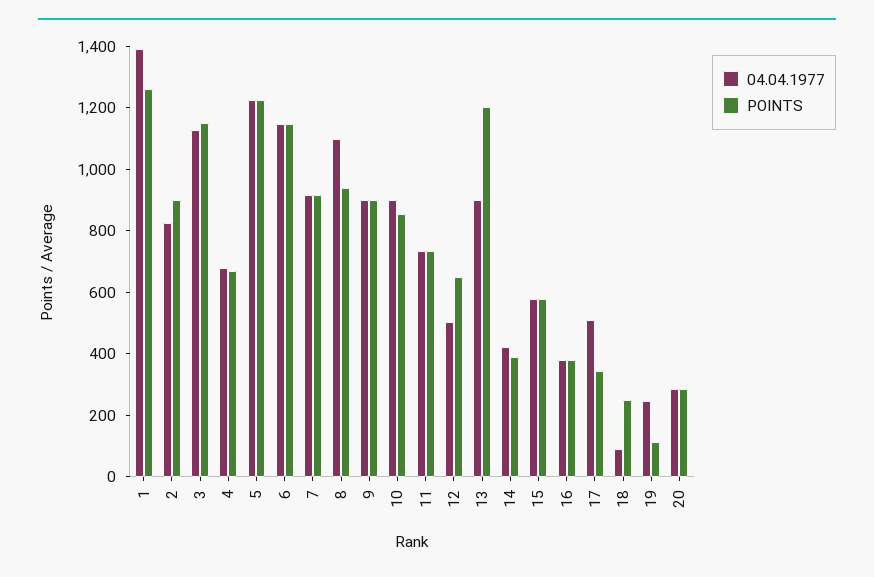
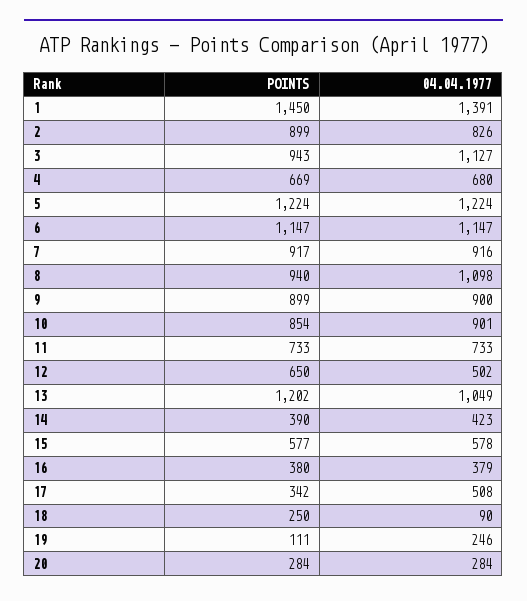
  {
    "04.04.1977": {
      "1": 1391,
      "2": 826,
      "3": 1127,
      "4": 680,
      "5": 1224,
      "6": 1147,
      "7": 916,
      "8": 1098,
      "9": 900,
      "10": 901,
      "11": 733,
      "12": 502,
-     "13": 900,
+     "13": 1049,
      "14": 423,
      "15": 578,
      "16": 379,
      "17": 508,
      "18": 90,
      "19": 246,
      "20": 284
    },
    "POINTS": {
-     "1": 1250,
+     "1": 1450,
      "2": 899,
-     "3": 1150,
+     "3": 943,
      "4": 669,
      "5": 1224,
      "6": 1147,
      "7": 917,
      "8": 940,
      "9": 899,
      "10": 854,
      "11": 733,
      "12": 650,
      "13": 1202,
      "14": 390,
      "15": 577,
      "16": 380,
      "17": 342,
      "18": 250,
      "19": 111,
      "20": 284
    }
  }

